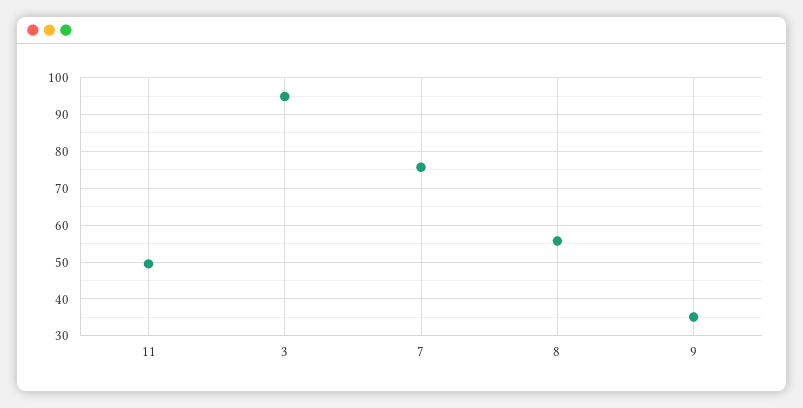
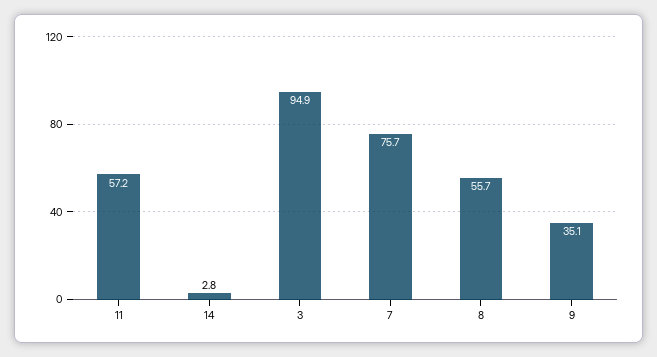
  {
-   "11": 50,
+   "11": 57.2,
    "3": 94.9,
    "7": 75.7,
    "8": 55.7,
-   "9": 35.1
+   "9": 35.1,
+   "14": 2.8
  }

